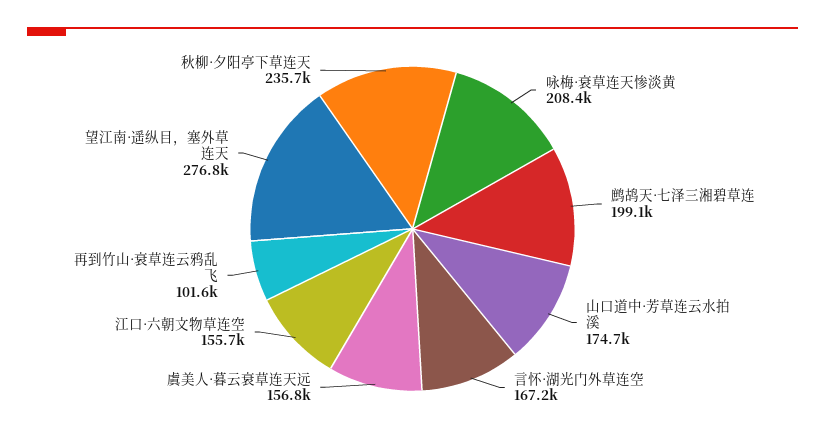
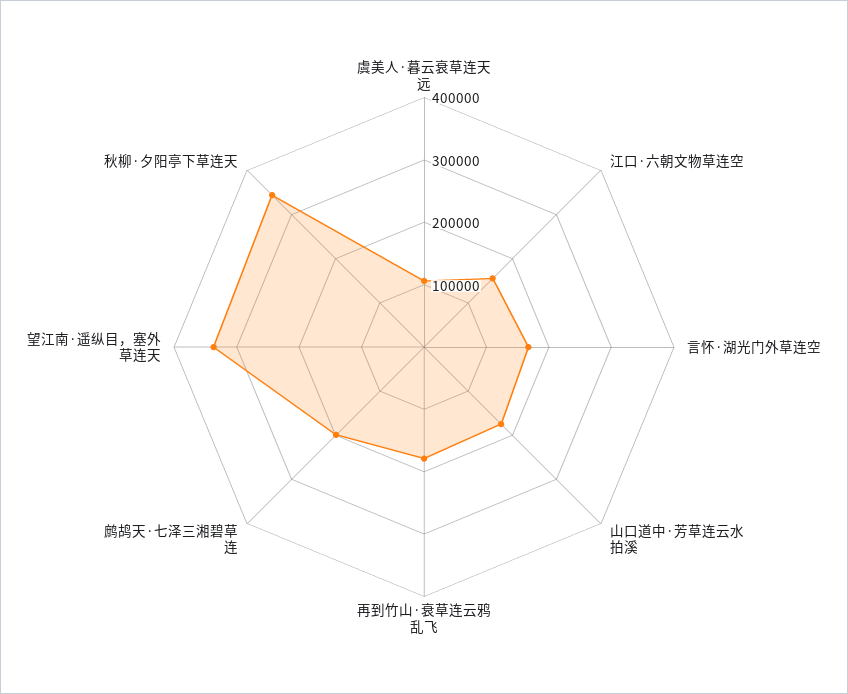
  {
-   "咏梅·衰草连天惨淡黄": 208400,
    "鹧鸪天·七泽三湘碧草连": 199100,
    "山口道中·芳草连云水拍溪": 174700,
    "言怀·湖光门外草连空": 167200,
-   "虞美人·暮云衰草连天远": 156800,
+   "虞美人·暮云衰草连天远": 100000,
    "江口·六朝文物草连空": 155700,
-   "再到竹山·衰草连云鸦乱飞": 101600,
+   "再到竹山·衰草连云鸦乱飞": 180000,
-   "望江南·遥纵目，塞外草连天": 276800,
+   "望江南·遥纵目，塞外草连天": 340000,
-   "秋柳·夕阳亭下草连天": 235700
+   "秋柳·夕阳亭下草连天": 340000
  }

